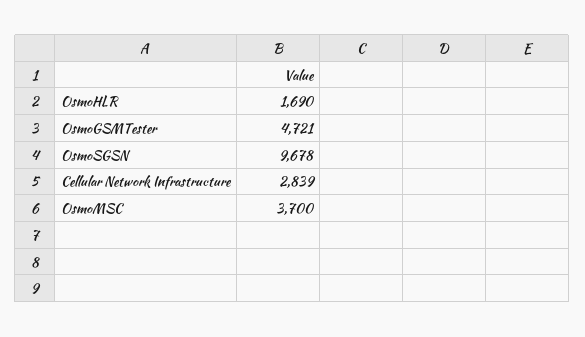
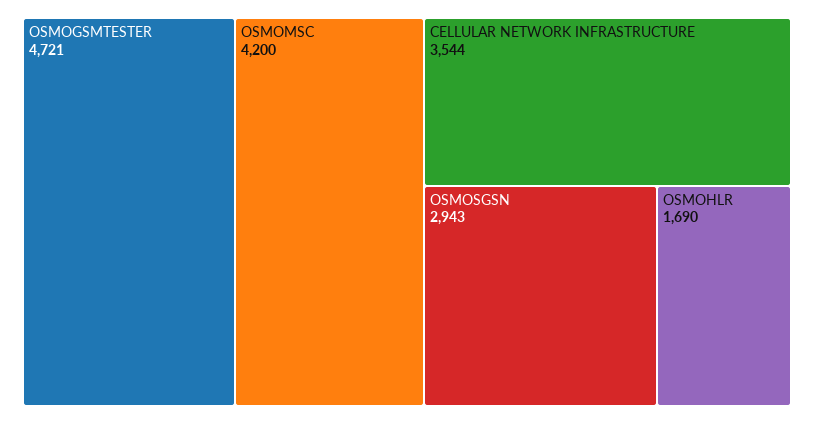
  {
    "OsmoHLR": 1690,
    "OsmoGSMTester": 4721,
-   "OsmoSGSN": 9678,
+   "OsmoSGSN": 2943,
-   "Cellular Network Infrastructure": 2839,
+   "Cellular Network Infrastructure": 3544,
-   "OsmoMSC": 3700
+   "OsmoMSC": 4200
  }

